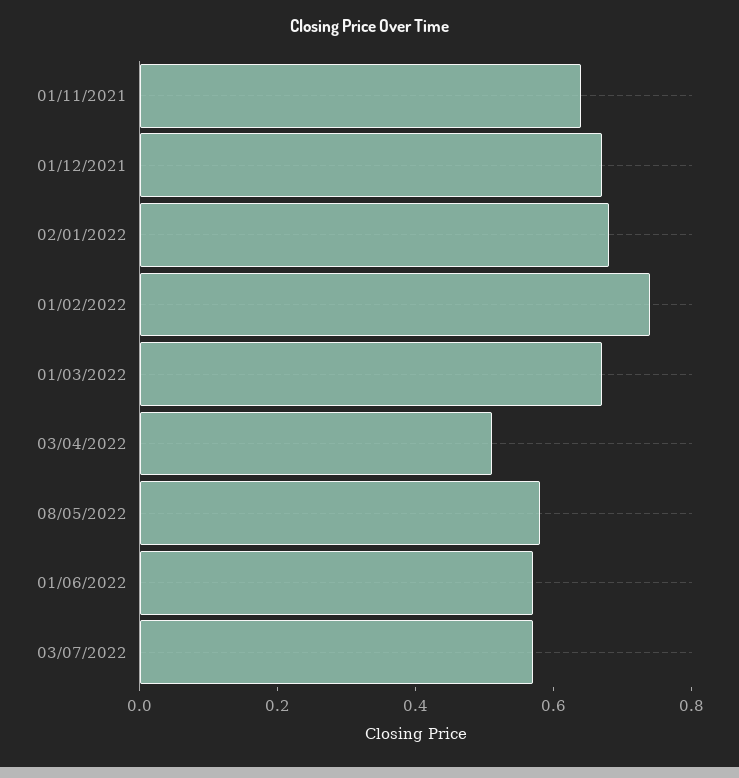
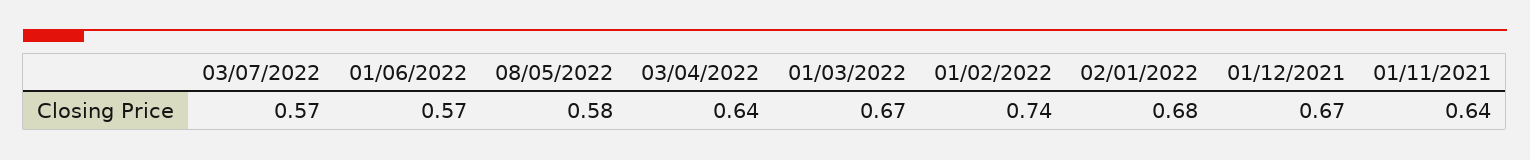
  {
    "01/11/2021": 0.64,
    "01/12/2021": 0.67,
    "02/01/2022": 0.68,
    "01/02/2022": 0.74,
    "01/03/2022": 0.67,
-   "03/04/2022": 0.5,
+   "03/04/2022": 0.64,
    "08/05/2022": 0.58,
    "01/06/2022": 0.57,
    "03/07/2022": 0.57
  }

